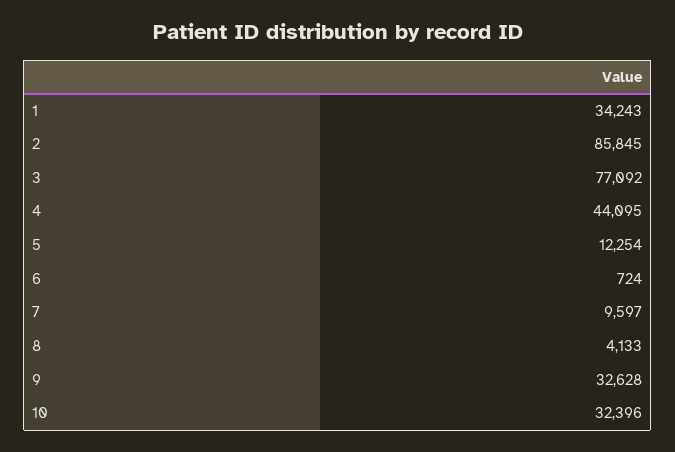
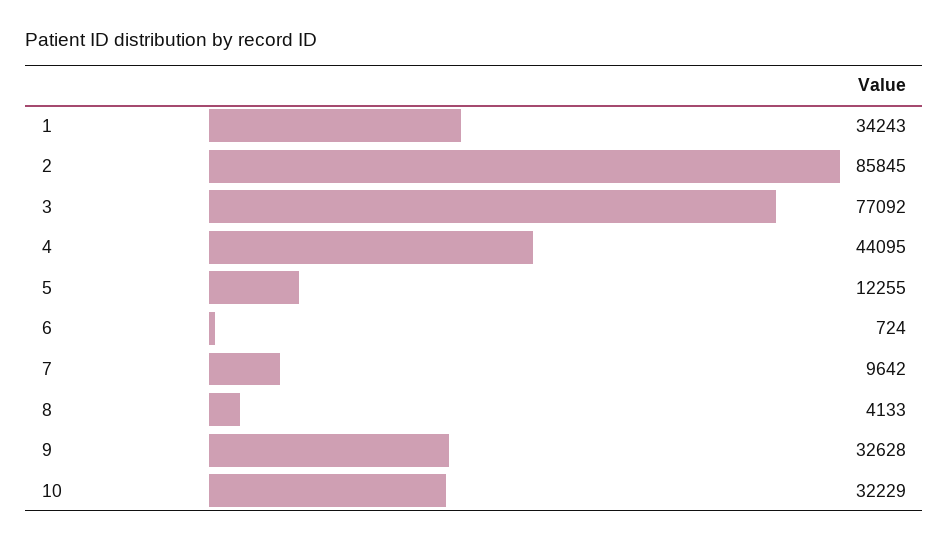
  {
    "1": 34243,
    "2": 85845,
    "3": 77092,
    "4": 44095,
-   "5": 12254,
+   "5": 12255,
    "6": 724,
-   "7": 9597,
+   "7": 9642,
    "8": 4133,
    "9": 32628,
-   "10": 32396
+   "10": 32229
  }

